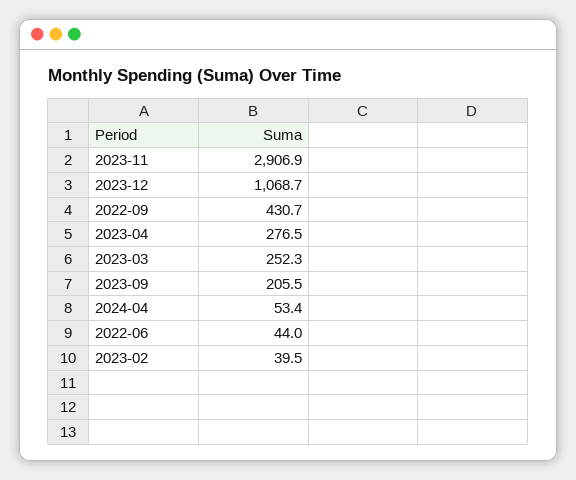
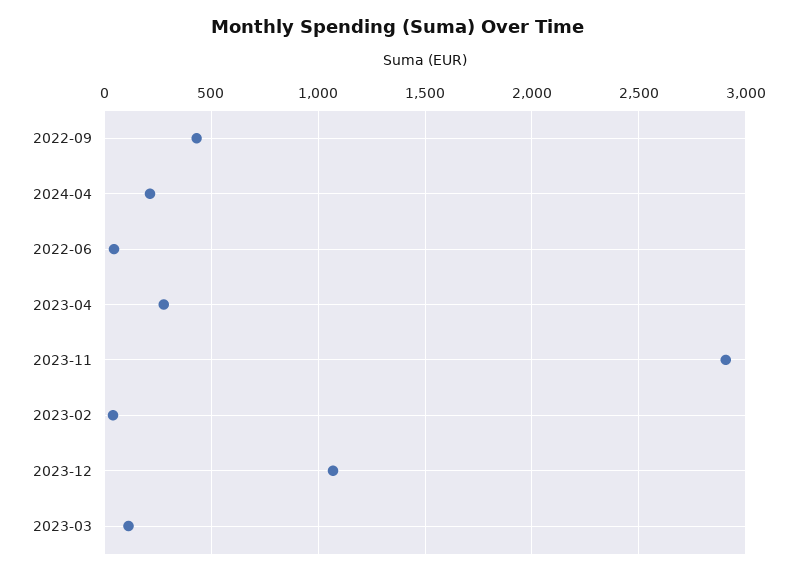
  {
    "2023-11": 2906.9,
    "2023-12": 1068.7,
    "2022-09": 430.7,
    "2023-04": 276.5,
-   "2023-03": 252.3,
+   "2023-03": 100,
-   "2023-09": 205.5,
-   "2024-04": 53.4,
+   "2024-04": 200,
    "2022-06": 44,
    "2023-02": 39.5
  }

